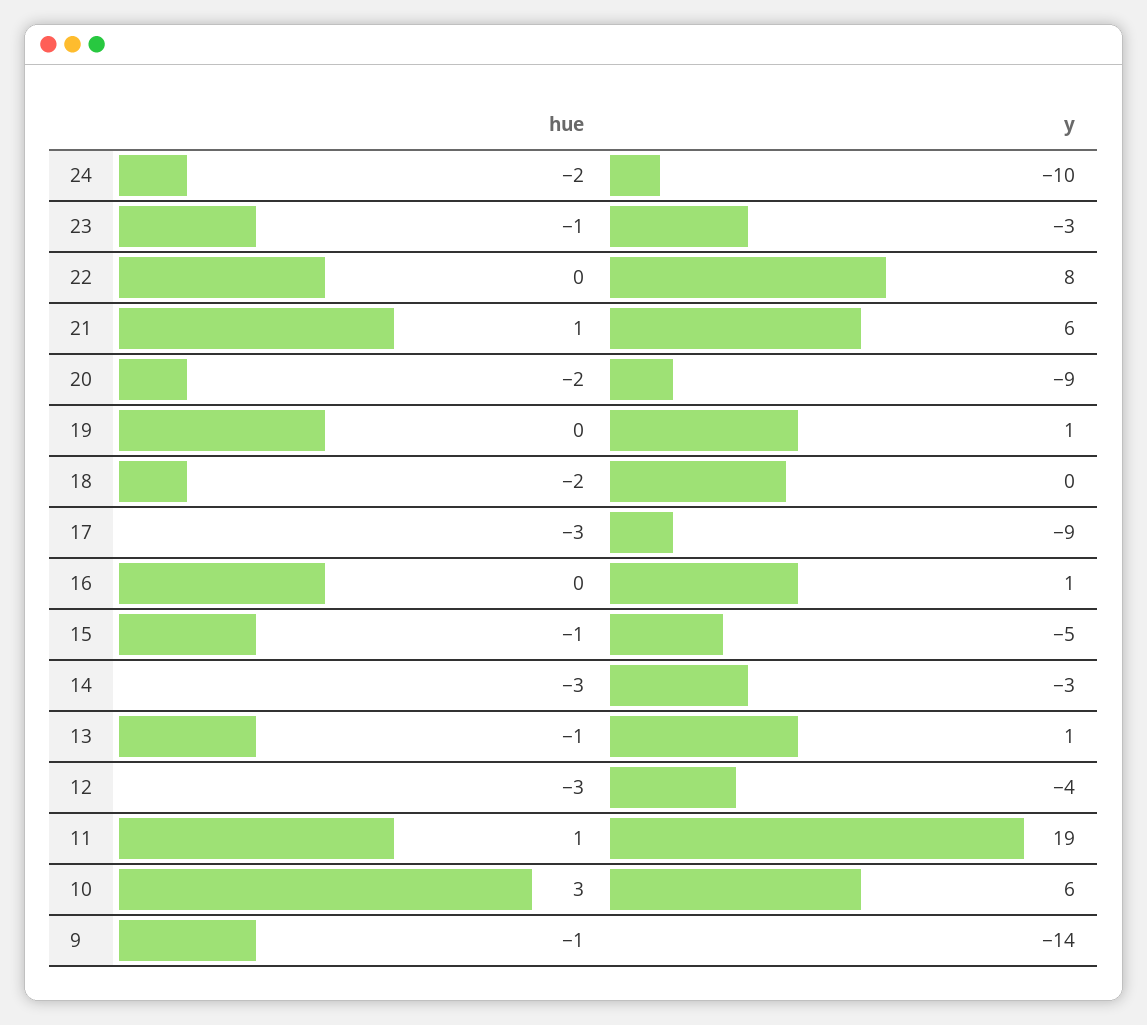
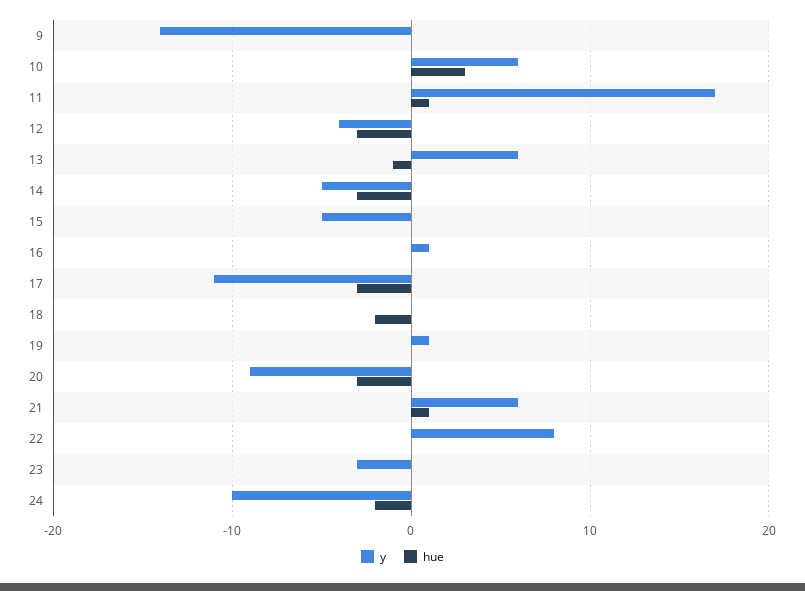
  {
    "hue": {
      "24": -2,
-     "23": -1,
+     "23": 0,
      "22": 0,
      "21": 1,
-     "20": -2,
+     "20": -3,
      "19": 0,
      "18": -2,
      "17": -3,
      "16": 0,
-     "15": -1,
+     "15": 0,
      "14": -3,
      "13": -1,
      "12": -3,
      "11": 1,
      "10": 3,
-     "9": -1
+     "9": 0
    },
    "y": {
      "24": -10,
      "23": -3,
      "22": 8,
      "21": 6,
      "20": -9,
      "19": 1,
      "18": 0,
-     "17": -9,
+     "17": -11,
      "16": 1,
      "15": -5,
-     "14": -3,
+     "14": -5,
-     "13": 1,
+     "13": 6,
      "12": -4,
-     "11": 19,
+     "11": 17,
      "10": 6,
      "9": -14
    }
  }

